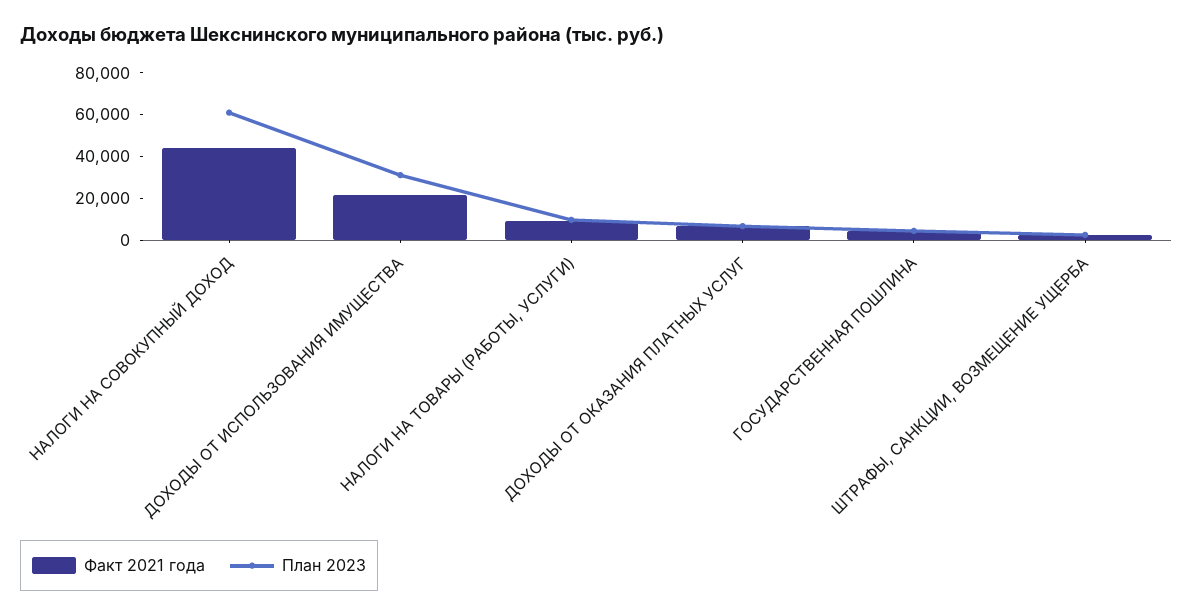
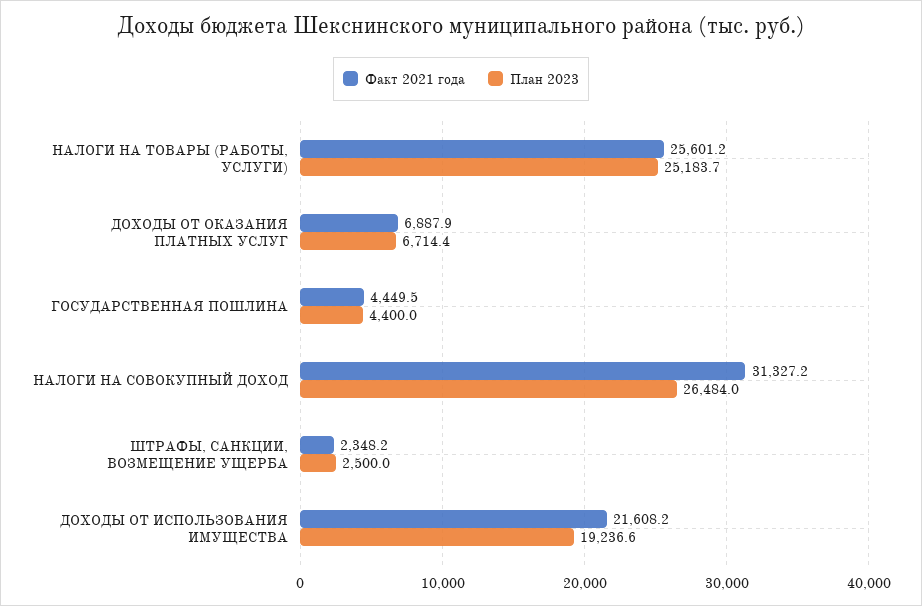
  {
    "Факт 2021 года": {
-     "НАЛОГИ НА СОВОКУПНЫЙ ДОХОД": 45000,
+     "НАЛОГИ НА СОВОКУПНЫЙ ДОХОД": 31327.2,
      "ДОХОДЫ ОТ ИСПОЛЬЗОВАНИЯ ИМУЩЕСТВА": 21608.2,
-     "НАЛОГИ НА ТОВАРЫ (РАБОТЫ, УСЛУГИ)": 10000,
+     "НАЛОГИ НА ТОВАРЫ (РАБОТЫ, УСЛУГИ)": 25601.2,
      "ДОХОДЫ ОТ ОКАЗАНИЯ ПЛАТНЫХ УСЛУГ": 6887.9,
      "ГОСУДАРСТВЕННАЯ ПОШЛИНА": 4449.5,
      "ШТРАФЫ, САНКЦИИ, ВОЗМЕЩЕНИЕ УЩЕРБА": 2348.2
    },
    "План 2023": {
-     "НАЛОГИ НА СОВОКУПНЫЙ ДОХОД": 60000,
+     "НАЛОГИ НА СОВОКУПНЫЙ ДОХОД": 26484,
-     "ДОХОДЫ ОТ ИСПОЛЬЗОВАНИЯ ИМУЩЕСТВА": 30000,
+     "ДОХОДЫ ОТ ИСПОЛЬЗОВАНИЯ ИМУЩЕСТВА": 19236.6,
-     "НАЛОГИ НА ТОВАРЫ (РАБОТЫ, УСЛУГИ)": 10000,
+     "НАЛОГИ НА ТОВАРЫ (РАБОТЫ, УСЛУГИ)": 25183.7,
      "ДОХОДЫ ОТ ОКАЗАНИЯ ПЛАТНЫХ УСЛУГ": 6714.4,
      "ГОСУДАРСТВЕННАЯ ПОШЛИНА": 4400,
      "ШТРАФЫ, САНКЦИИ, ВОЗМЕЩЕНИЕ УЩЕРБА": 2500
    }
  }

